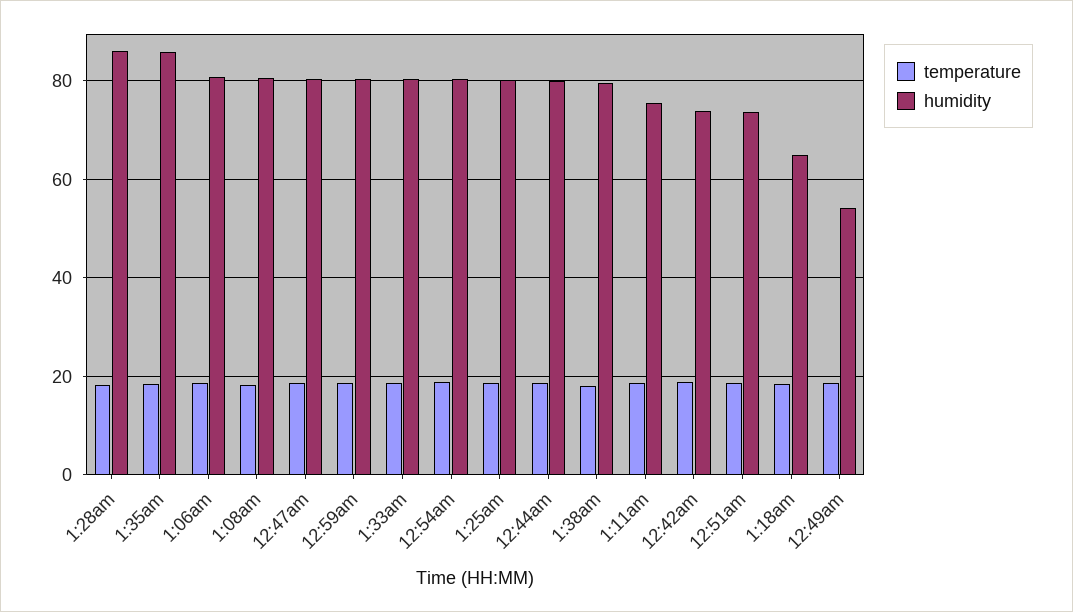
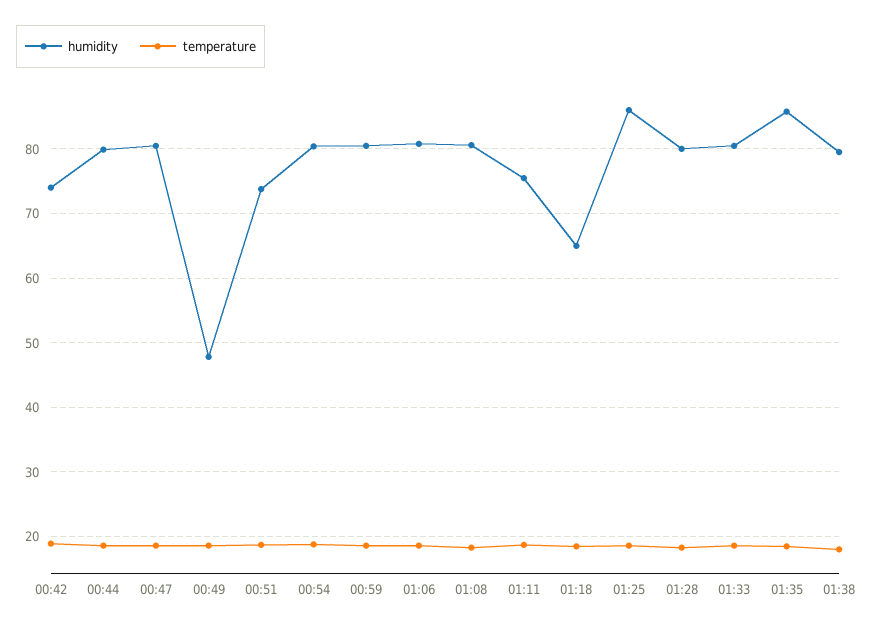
  {
    "temperature": {
      "1:28am": 18,
      "1:35am": 19,
      "1:06am": 19,
      "1:08am": 18,
      "12:47am": 19,
      "12:59am": 19,
      "1:33am": 19,
      "12:54am": 19,
      "1:25am": 19,
      "12:44am": 19,
      "1:38am": 18,
      "1:11am": 19,
      "12:42am": 19,
      "12:51am": 19,
      "1:18am": 19,
      "12:49am": 19
    },
    "humidity": {
-     "1:28am": 86,
+     "1:28am": 80,
      "1:35am": 86,
      "1:06am": 81,
      "1:08am": 81,
      "12:47am": 81,
      "12:59am": 81,
      "1:33am": 81,
      "12:54am": 80,
-     "1:25am": 80,
+     "1:25am": 86,
      "12:44am": 80,
      "1:38am": 80,
      "1:11am": 76,
      "12:42am": 74,
      "12:51am": 74,
      "1:18am": 65,
-     "12:49am": 54
+     "12:49am": 48
    }
  }

